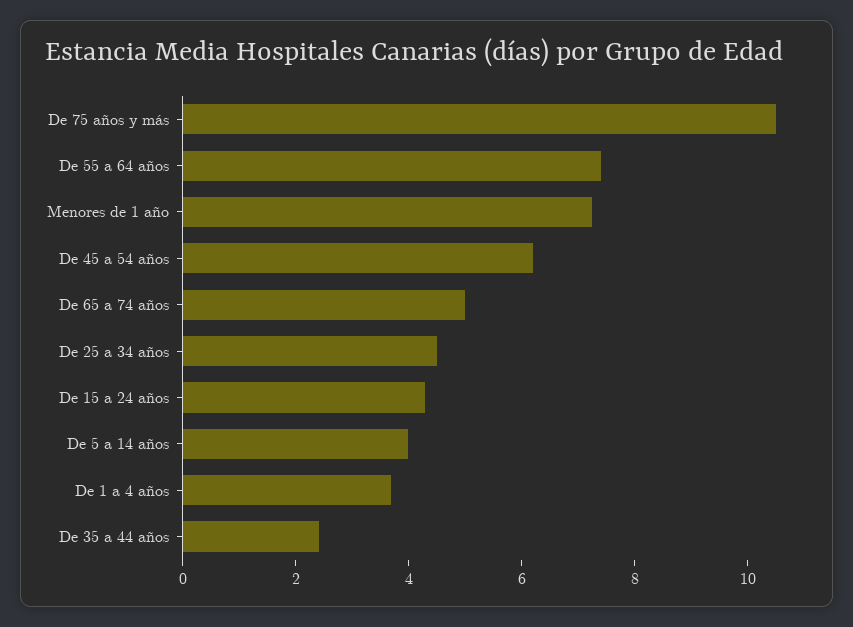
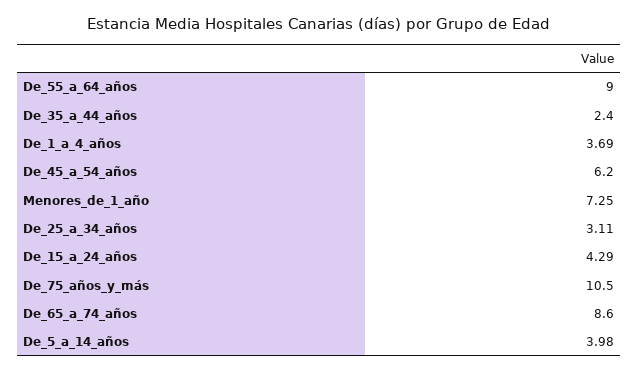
  {
    "De 75 años y más": 10.5,
-   "De 55 a 64 años": 7.5,
+   "De 55 a 64 años": 9,
    "Menores de 1 año": 7.25,
    "De 45 a 54 años": 6.2,
-   "De 65 a 74 años": 5,
+   "De 65 a 74 años": 8.6,
-   "De 25 a 34 años": 4.5,
+   "De 25 a 34 años": 3.11,
    "De 15 a 24 años": 4.29,
    "De 5 a 14 años": 3.98,
    "De 1 a 4 años": 3.69,
    "De 35 a 44 años": 2.4
  }

